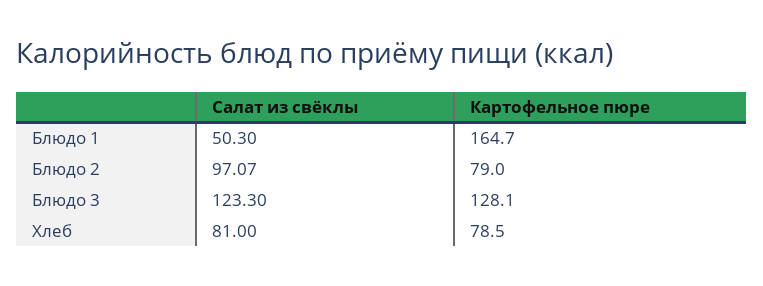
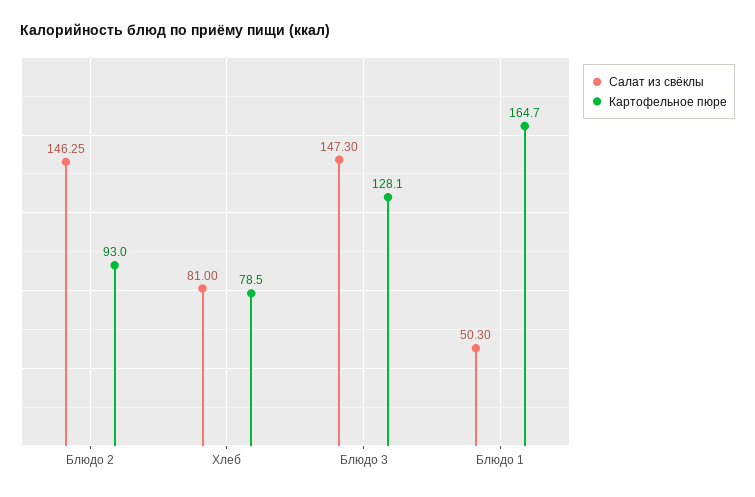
  {
    "Салат из свёклы": {
      "Блюдо 1": 50.3,
-     "Блюдо 2": 97.07,
+     "Блюдо 2": 146.25,
-     "Блюдо 3": 123.3,
+     "Блюдо 3": 147.3,
      "Хлеб": 81
    },
    "Картофельное пюре": {
      "Блюдо 1": 164.7,
-     "Блюдо 2": 79,
+     "Блюдо 2": 93,
      "Блюдо 3": 128.1,
      "Хлеб": 78.5
    }
  }

